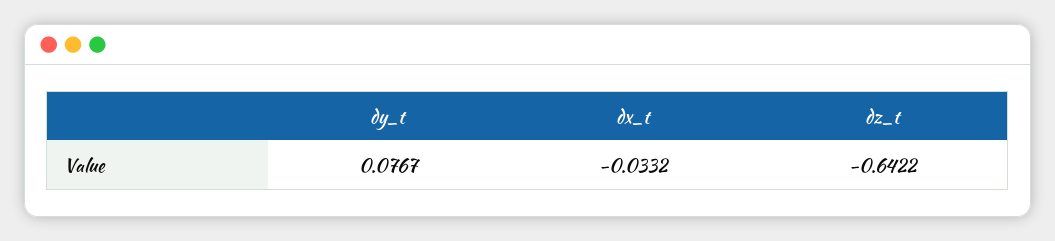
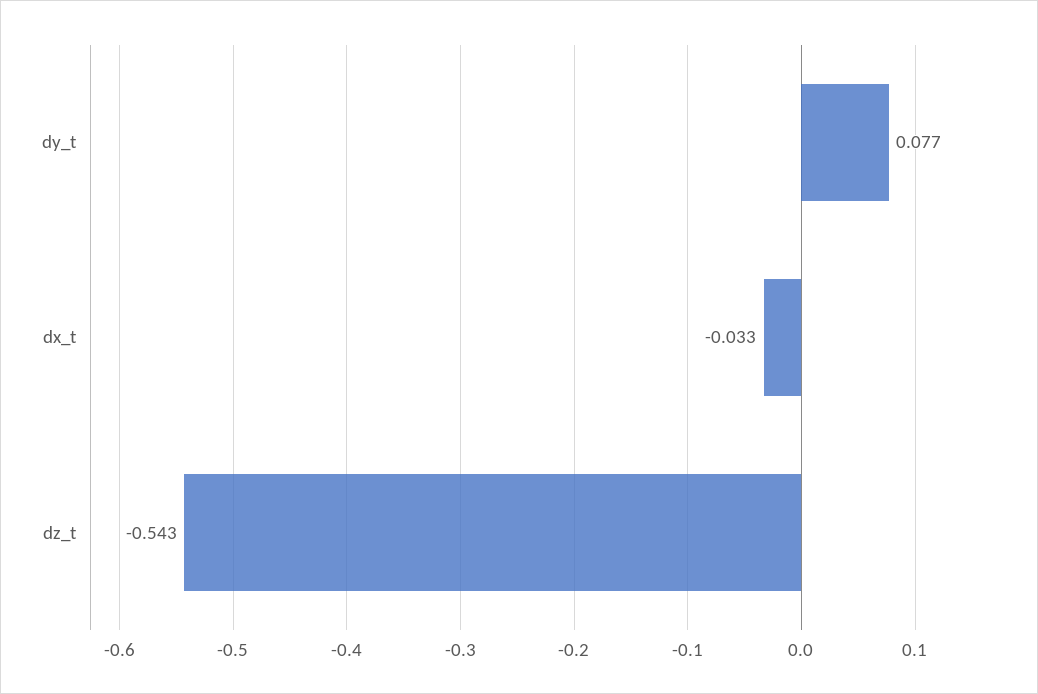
  {
    "dy_t": 0.0767,
    "dx_t": -0.0332,
-   "dz_t": -0.6422
+   "dz_t": -0.543
  }

